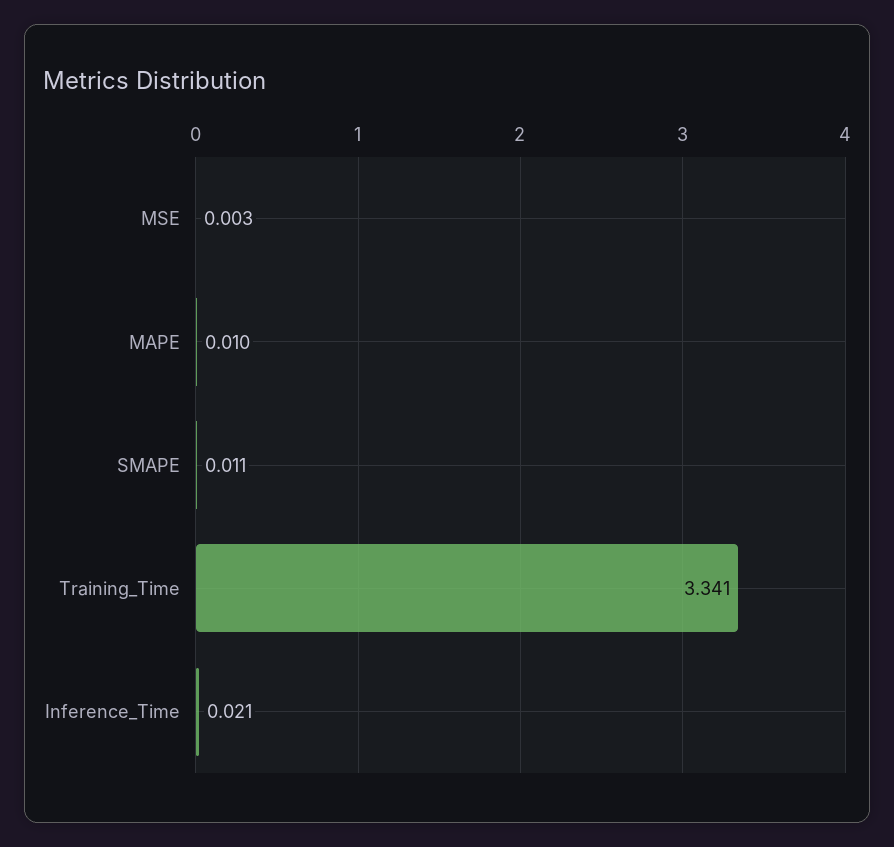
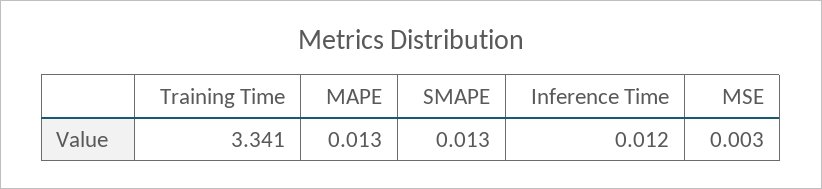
  {
    "MSE": 0.003,
-   "MAPE": 0.01,
+   "MAPE": 0.013,
-   "SMAPE": 0.011,
+   "SMAPE": 0.013,
    "Training_Time": 3.341,
-   "Inference_Time": 0.021
+   "Inference_Time": 0.012
  }

